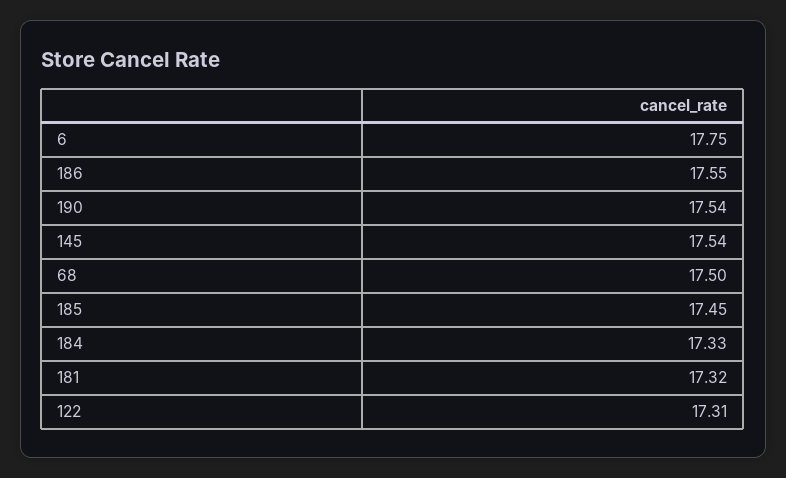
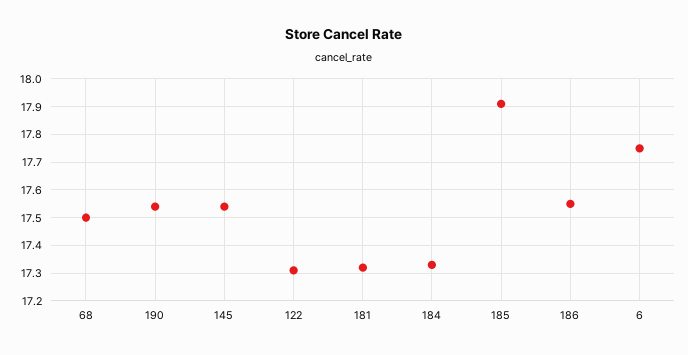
  {
    "6": 17.75,
    "186": 17.55,
    "190": 17.54,
    "145": 17.54,
    "68": 17.5,
-   "185": 17.45,
+   "185": 17.9,
    "184": 17.33,
    "181": 17.32,
    "122": 17.31
  }

